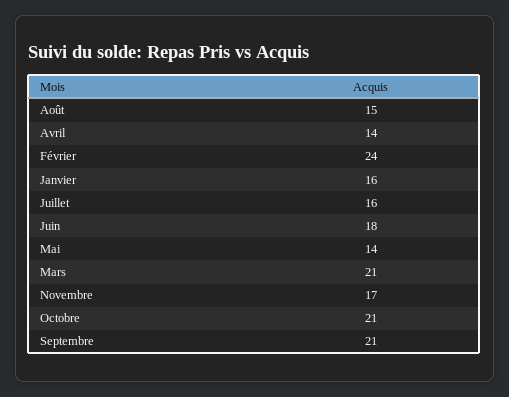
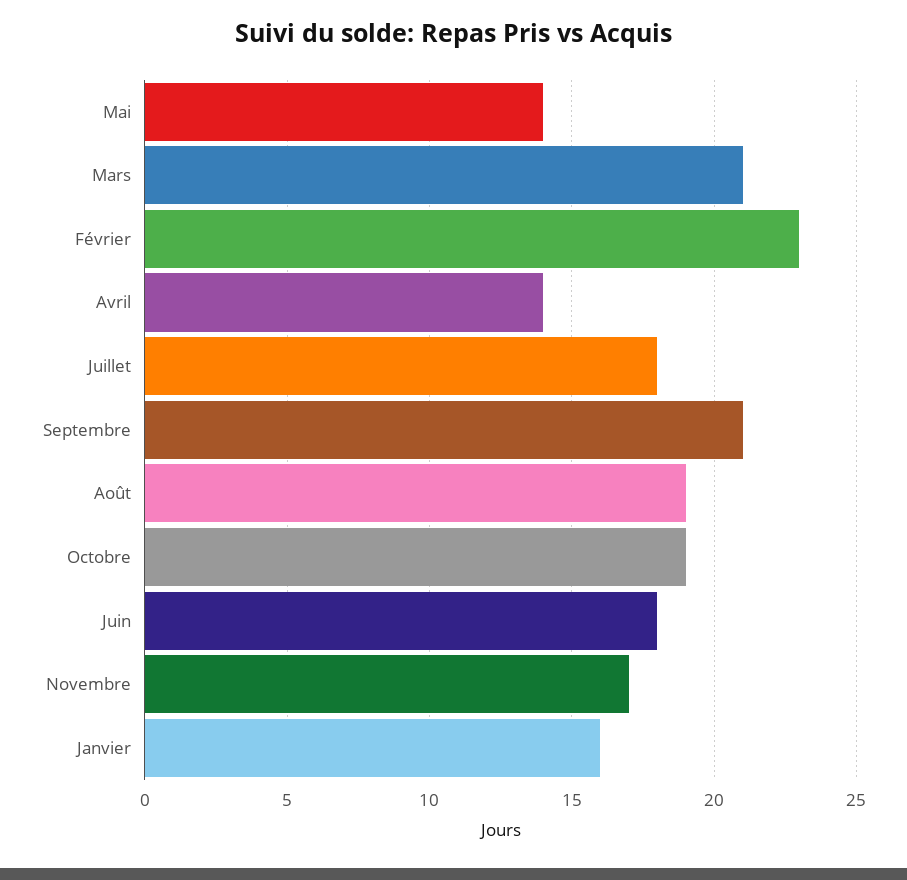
  {
-   "Août": 15,
+   "Août": 19,
    "Avril": 14,
-   "Février": 24,
+   "Février": 23,
    "Janvier": 16,
-   "Juillet": 16,
+   "Juillet": 18,
    "Juin": 18,
    "Mai": 14,
    "Mars": 21,
    "Novembre": 17,
-   "Octobre": 21,
+   "Octobre": 19,
    "Septembre": 21
  }

